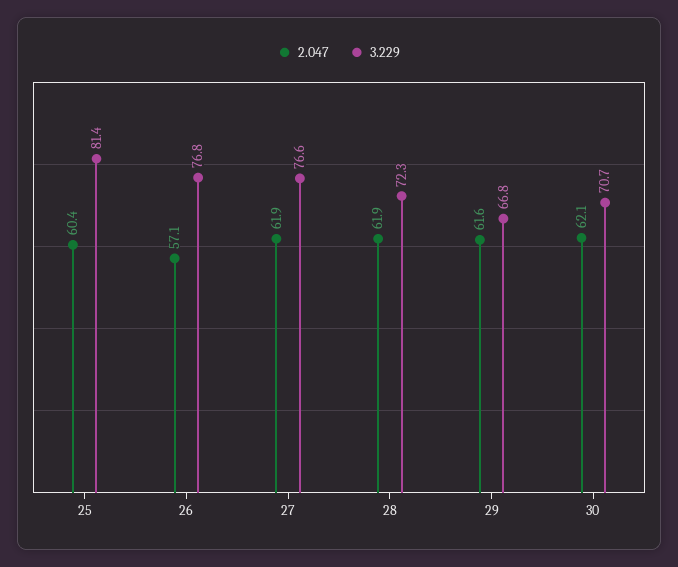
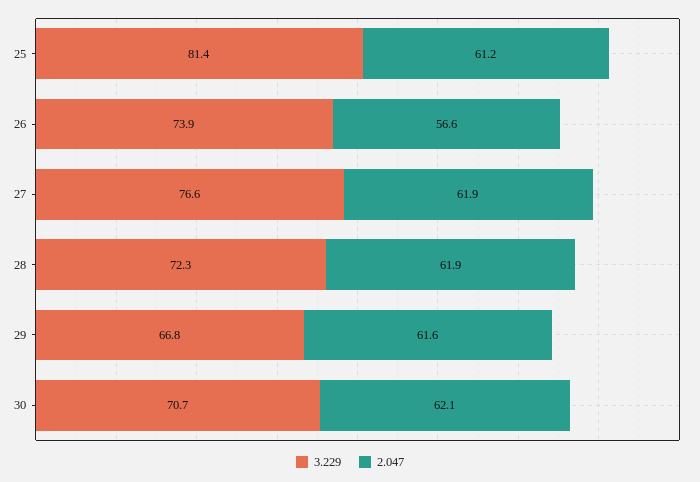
  {
    "2.047": {
-     "25": 60.4,
+     "25": 61.2,
-     "26": 57.1,
+     "26": 56.6,
      "27": 61.9,
      "28": 61.9,
      "29": 61.6,
      "30": 62.1
    },
    "3.229": {
      "25": 81.4,
-     "26": 76.8,
+     "26": 73.9,
      "27": 76.6,
      "28": 72.3,
      "29": 66.8,
      "30": 70.7
    }
  }

